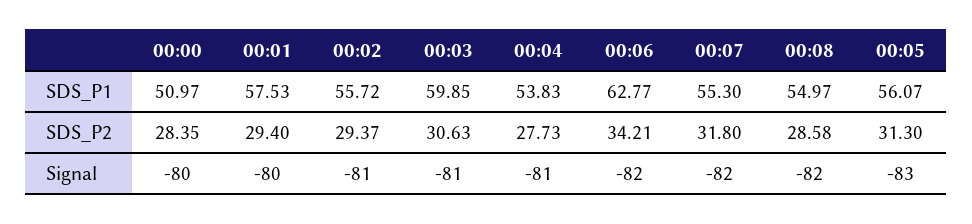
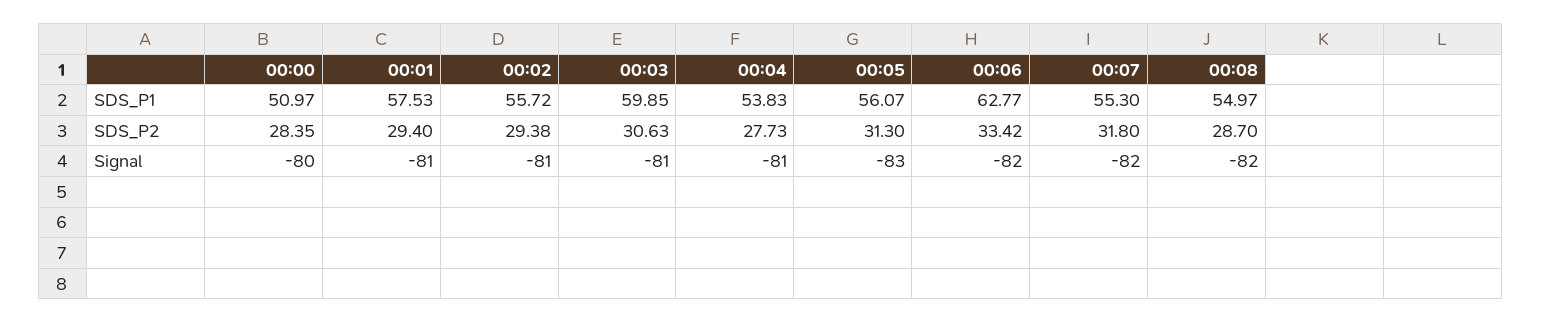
  {
    "00:00": {
      "SDS_P1": 50.97,
      "SDS_P2": 28.35,
      "Signal": -80
    },
    "00:01": {
      "SDS_P1": 57.53,
      "SDS_P2": 29.4,
-     "Signal": -80
+     "Signal": -81
    },
    "00:02": {
      "SDS_P1": 55.72,
-     "SDS_P2": 29.37,
+     "SDS_P2": 29.38,
      "Signal": -81
    },
    "00:03": {
      "SDS_P1": 59.85,
      "SDS_P2": 30.63,
      "Signal": -81
    },
    "00:04": {
      "SDS_P1": 53.83,
      "SDS_P2": 27.73,
      "Signal": -81
    },
    "00:06": {
      "SDS_P1": 62.77,
-     "SDS_P2": 34.21,
+     "SDS_P2": 33.42,
      "Signal": -82
    },
    "00:07": {
      "SDS_P1": 55.3,
      "SDS_P2": 31.8,
      "Signal": -82
    },
    "00:08": {
      "SDS_P1": 54.97,
-     "SDS_P2": 28.58,
+     "SDS_P2": 28.7,
      "Signal": -82
    },
    "00:05": {
      "SDS_P1": 56.07,
      "SDS_P2": 31.3,
      "Signal": -83
    }
  }

